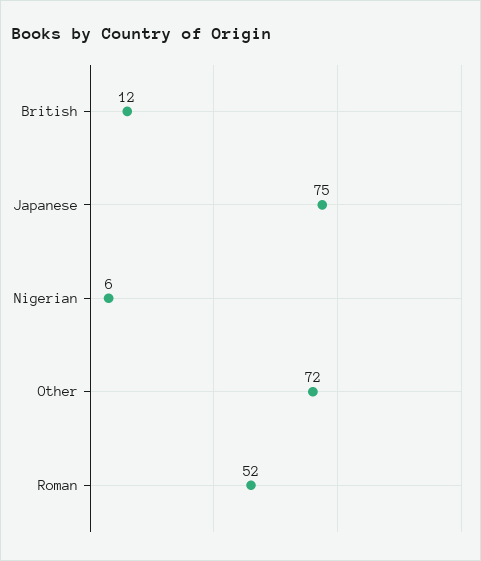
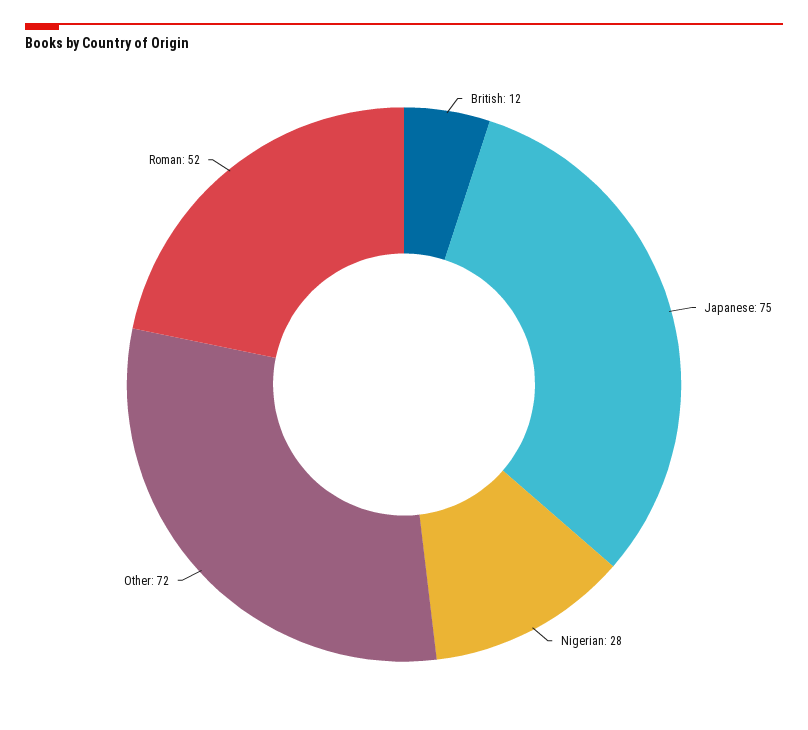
  {
    "British": 12,
    "Japanese": 75,
-   "Nigerian": 6,
+   "Nigerian": 28,
    "Other": 72,
    "Roman": 52
  }

